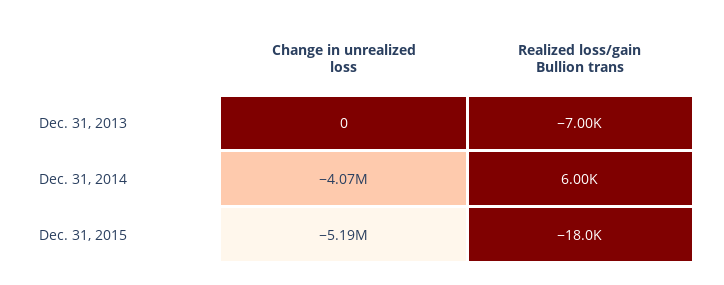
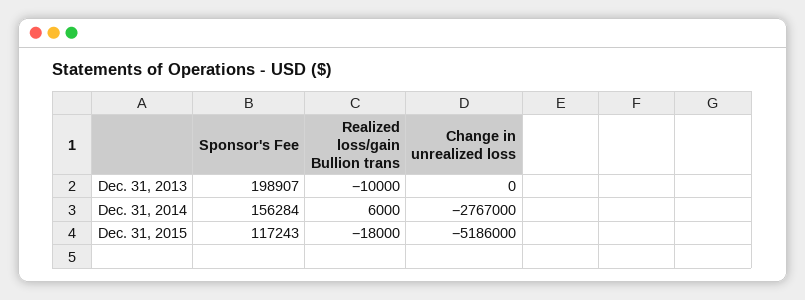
  {
    "Change in unrealized loss": {
      "Dec. 31, 2013": 0,
-     "Dec. 31, 2014": -4070000,
+     "Dec. 31, 2014": -2767000,
      "Dec. 31, 2015": -5186000
    },
    "Realized loss/gain Bullion trans": {
-     "Dec. 31, 2013": -7000,
+     "Dec. 31, 2013": -10000,
      "Dec. 31, 2014": 6000,
      "Dec. 31, 2015": -18000
-   }
+   },
+   "Sponsor's Fee": {
+     "Dec. 31, 2013": 198907,
+     "Dec. 31, 2014": 156284,
+     "Dec. 31, 2015": 117243
+   }
  }

